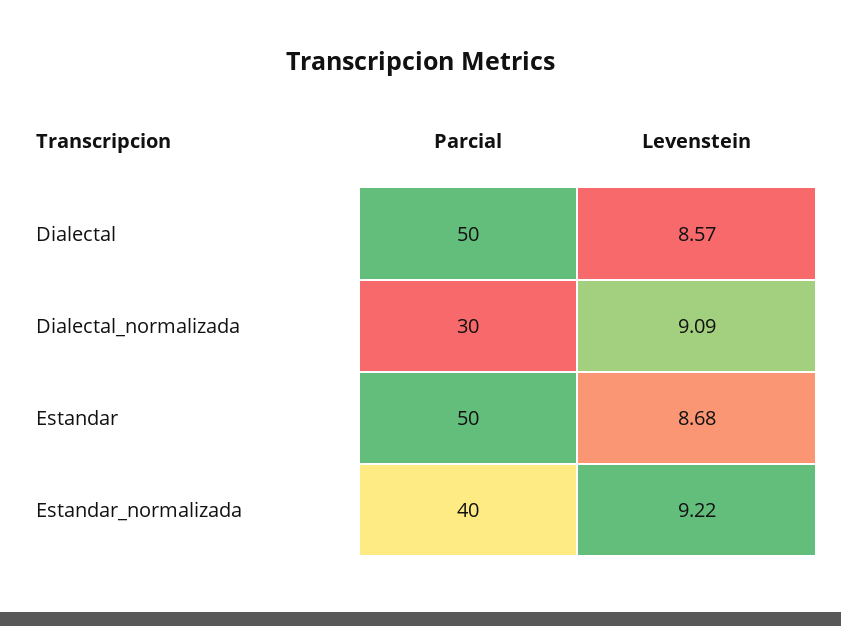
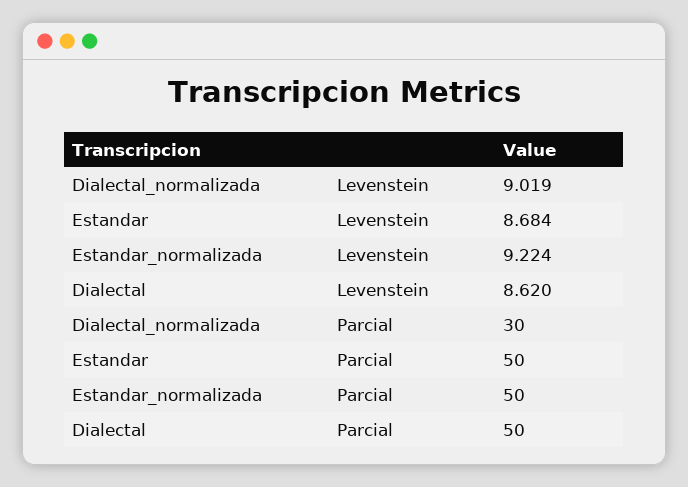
  {
    "Parcial": {
      "Dialectal": 50,
      "Dialectal_normalizada": 30,
      "Estandar": 50,
-     "Estandar_normalizada": 40
+     "Estandar_normalizada": 50
    },
    "Levenstein": {
-     "Dialectal": 8.57,
+     "Dialectal": 8.62,
-     "Dialectal_normalizada": 9.09,
+     "Dialectal_normalizada": 9.019,
      "Estandar": 8.684,
      "Estandar_normalizada": 9.224
    }
  }

